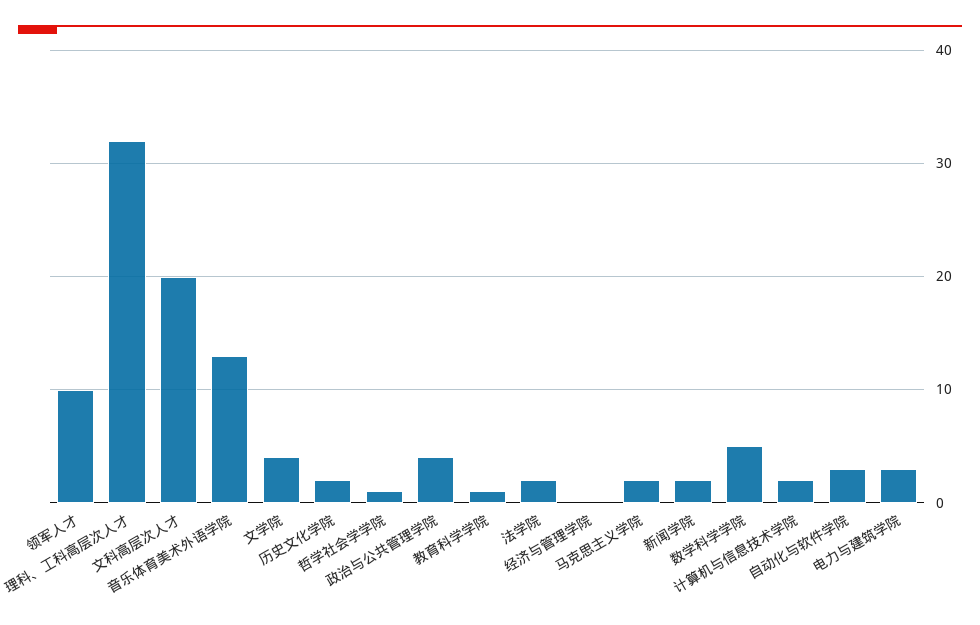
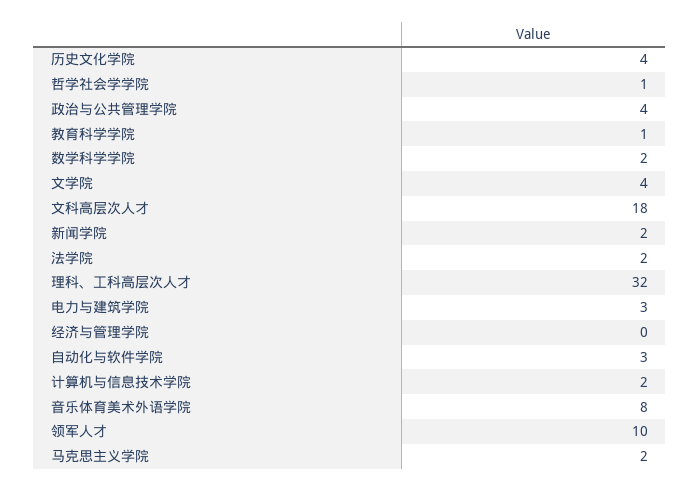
  {
    "领军人才": 10,
    "理科、工科高层次人才": 32,
-   "文科高层次人才": 20,
+   "文科高层次人才": 18,
-   "音乐体育美术外语学院": 13,
+   "音乐体育美术外语学院": 8,
    "文学院": 4,
-   "历史文化学院": 2,
+   "历史文化学院": 4,
    "哲学社会学学院": 1,
    "政治与公共管理学院": 4,
    "教育科学学院": 1,
    "法学院": 2,
    "经济与管理学院": 0,
    "马克思主义学院": 2,
    "新闻学院": 2,
-   "数学科学学院": 5,
+   "数学科学学院": 2,
    "计算机与信息技术学院": 2,
    "自动化与软件学院": 3,
    "电力与建筑学院": 3
  }

